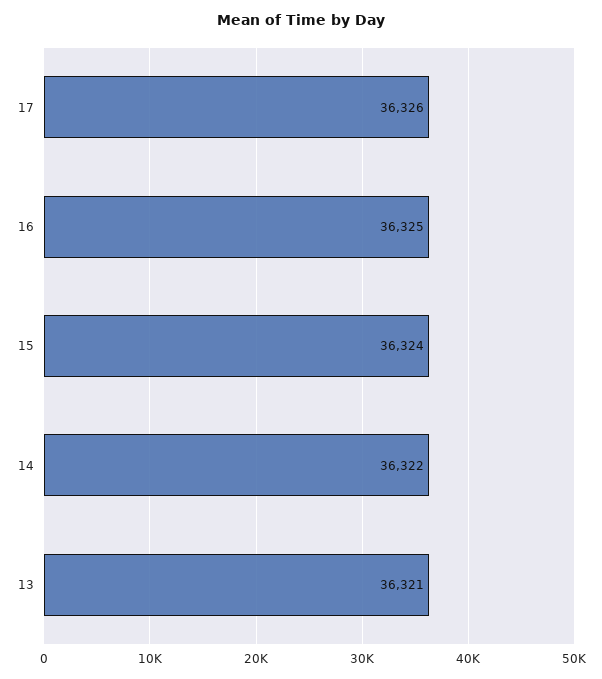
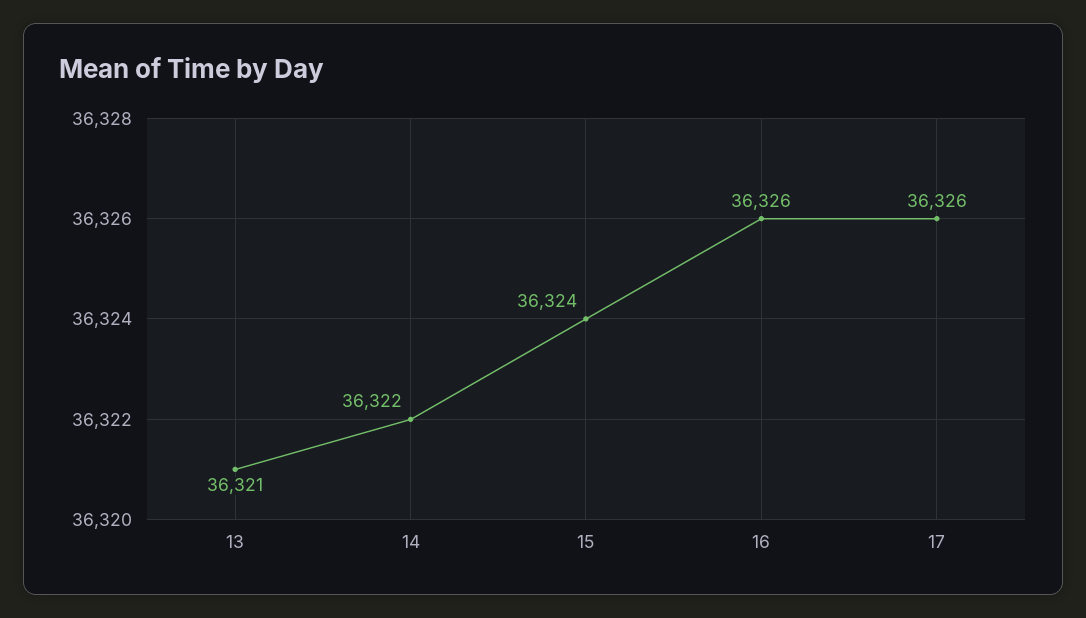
  {
    "17": 36326,
-   "16": 36325,
+   "16": 36326,
    "15": 36324,
    "14": 36322,
    "13": 36321
  }

